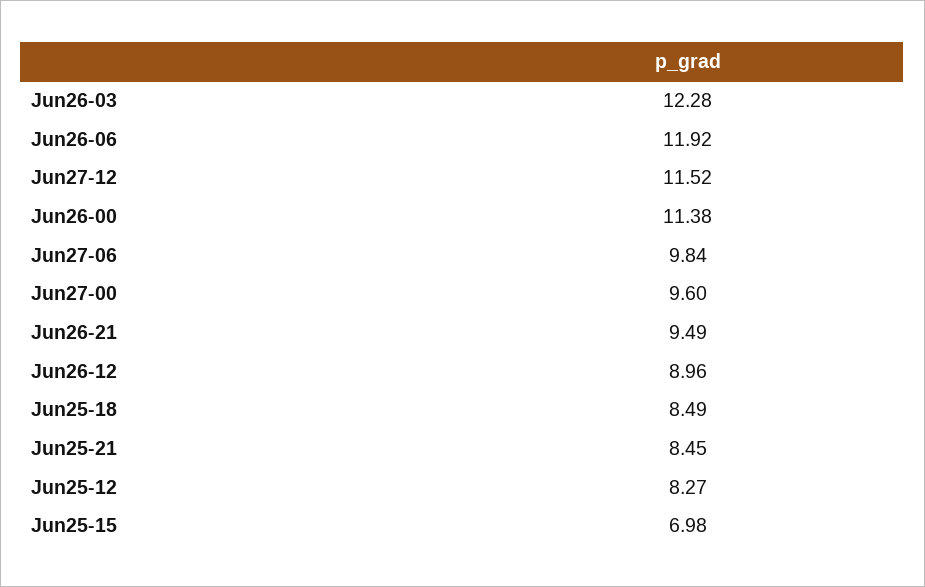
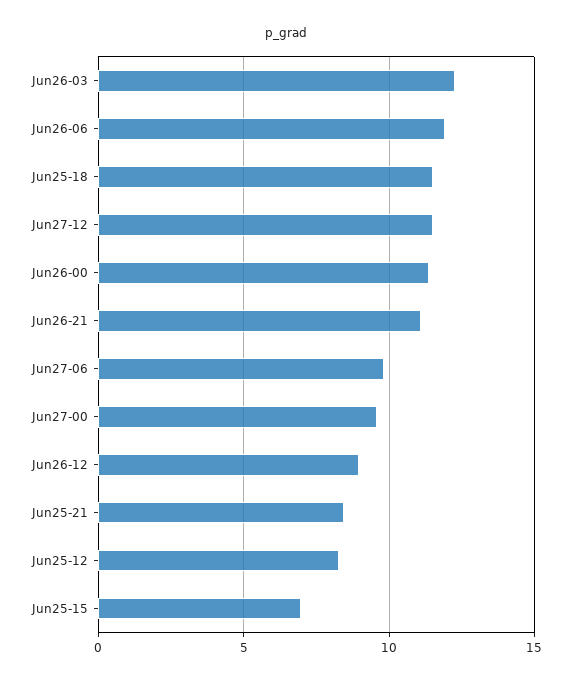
  {
    "Jun26-03": 12.28,
    "Jun26-06": 11.92,
    "Jun27-12": 11.52,
    "Jun26-00": 11.38,
    "Jun27-06": 9.84,
    "Jun27-00": 9.6,
-   "Jun26-21": 9.49,
+   "Jun26-21": 11,
    "Jun26-12": 8.96,
-   "Jun25-18": 8.49,
+   "Jun25-18": 11.5,
    "Jun25-21": 8.45,
    "Jun25-12": 8.27,
    "Jun25-15": 6.98
  }

